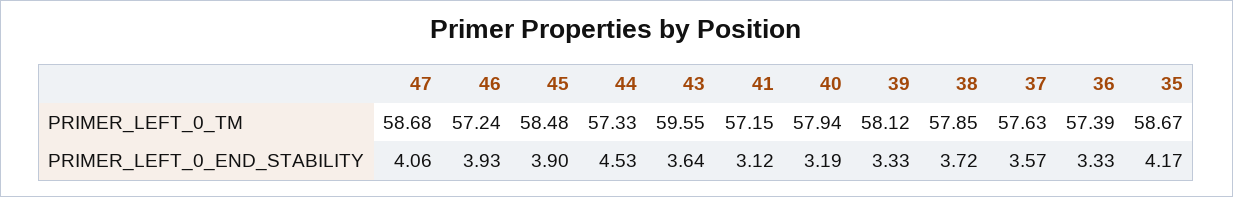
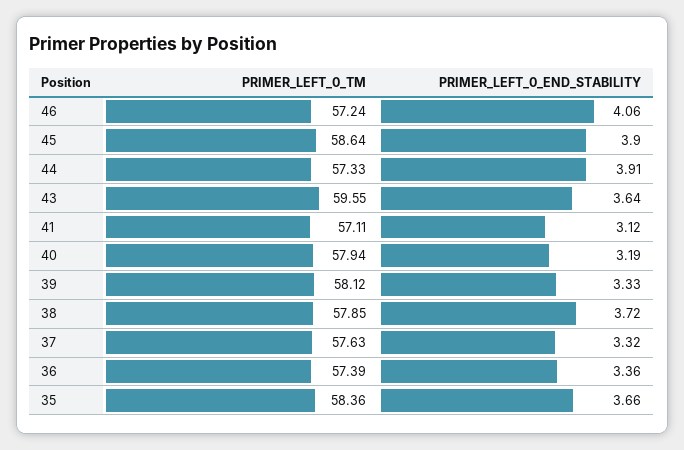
  {
-   "47": {
-     "PRIMER_LEFT_0_TM": 58.68,
-     "PRIMER_LEFT_0_END_STABILITY": 4.06
-   },
    "46": {
      "PRIMER_LEFT_0_TM": 57.24,
-     "PRIMER_LEFT_0_END_STABILITY": 3.93
+     "PRIMER_LEFT_0_END_STABILITY": 4.06
    },
    "45": {
-     "PRIMER_LEFT_0_TM": 58.48,
+     "PRIMER_LEFT_0_TM": 58.64,
      "PRIMER_LEFT_0_END_STABILITY": 3.9
    },
    "44": {
      "PRIMER_LEFT_0_TM": 57.33,
-     "PRIMER_LEFT_0_END_STABILITY": 4.53
+     "PRIMER_LEFT_0_END_STABILITY": 3.91
    },
    "43": {
      "PRIMER_LEFT_0_TM": 59.55,
      "PRIMER_LEFT_0_END_STABILITY": 3.64
    },
    "41": {
-     "PRIMER_LEFT_0_TM": 57.15,
+     "PRIMER_LEFT_0_TM": 57.11,
      "PRIMER_LEFT_0_END_STABILITY": 3.12
    },
    "40": {
      "PRIMER_LEFT_0_TM": 57.94,
      "PRIMER_LEFT_0_END_STABILITY": 3.19
    },
    "39": {
      "PRIMER_LEFT_0_TM": 58.12,
      "PRIMER_LEFT_0_END_STABILITY": 3.33
    },
    "38": {
      "PRIMER_LEFT_0_TM": 57.85,
      "PRIMER_LEFT_0_END_STABILITY": 3.72
    },
    "37": {
      "PRIMER_LEFT_0_TM": 57.63,
-     "PRIMER_LEFT_0_END_STABILITY": 3.57
+     "PRIMER_LEFT_0_END_STABILITY": 3.32
    },
    "36": {
      "PRIMER_LEFT_0_TM": 57.39,
-     "PRIMER_LEFT_0_END_STABILITY": 3.33
+     "PRIMER_LEFT_0_END_STABILITY": 3.36
    },
    "35": {
-     "PRIMER_LEFT_0_TM": 58.67,
+     "PRIMER_LEFT_0_TM": 58.36,
-     "PRIMER_LEFT_0_END_STABILITY": 4.17
+     "PRIMER_LEFT_0_END_STABILITY": 3.66
    }
  }

